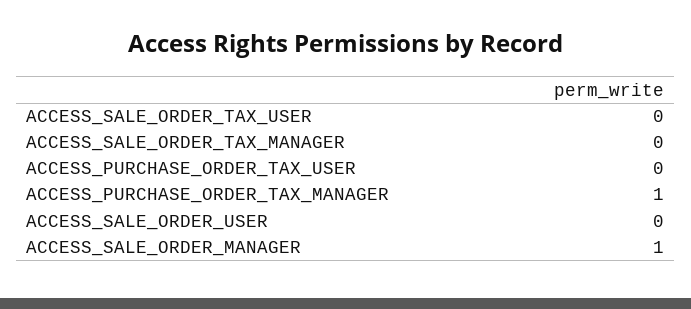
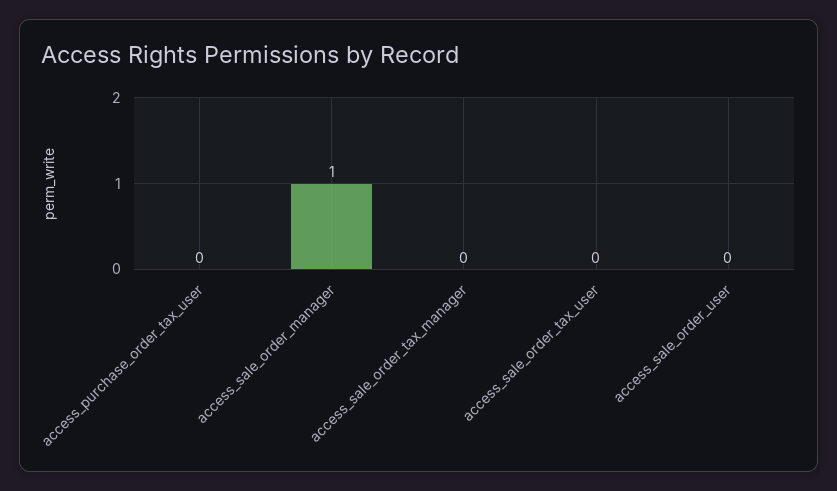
  {
    "ACCESS_SALE_ORDER_TAX_USER": 0,
    "ACCESS_SALE_ORDER_TAX_MANAGER": 0,
    "ACCESS_PURCHASE_ORDER_TAX_USER": 0,
-   "ACCESS_PURCHASE_ORDER_TAX_MANAGER": 1,
    "ACCESS_SALE_ORDER_USER": 0,
    "ACCESS_SALE_ORDER_MANAGER": 1
  }

